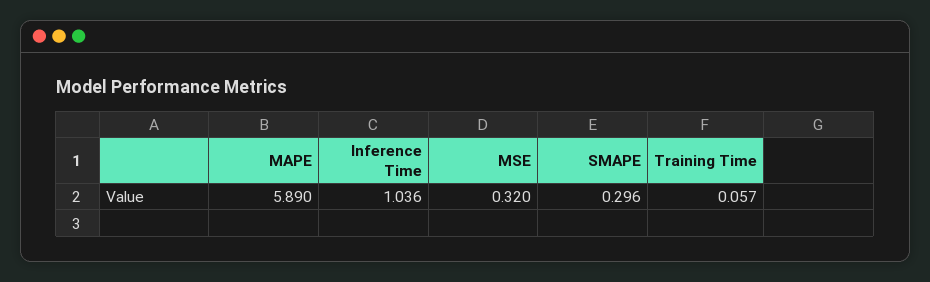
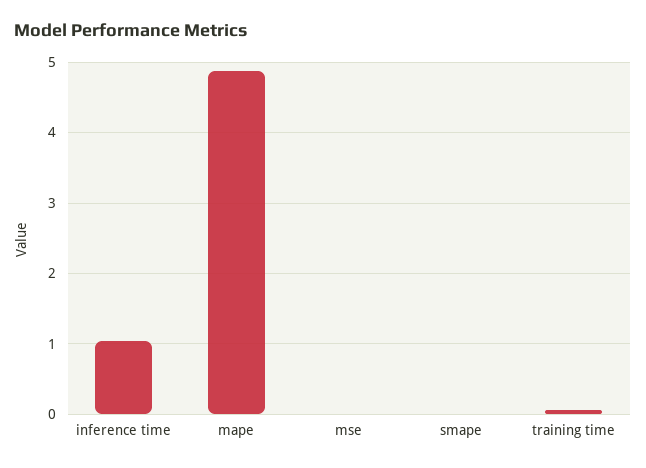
  {
-   "MAPE": 5.89,
+   "MAPE": 4.9,
    "Inference Time": 1.036,
-   "MSE": 0.32,
+   "MSE": 0,
-   "SMAPE": 0.296,
+   "SMAPE": 0,
    "Training Time": 0.057
  }

